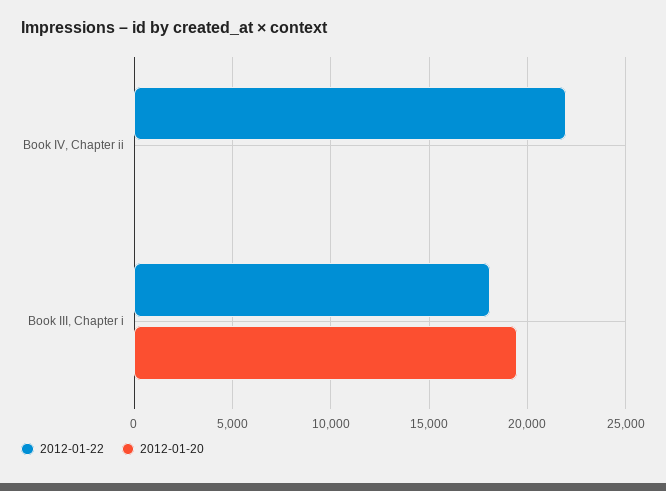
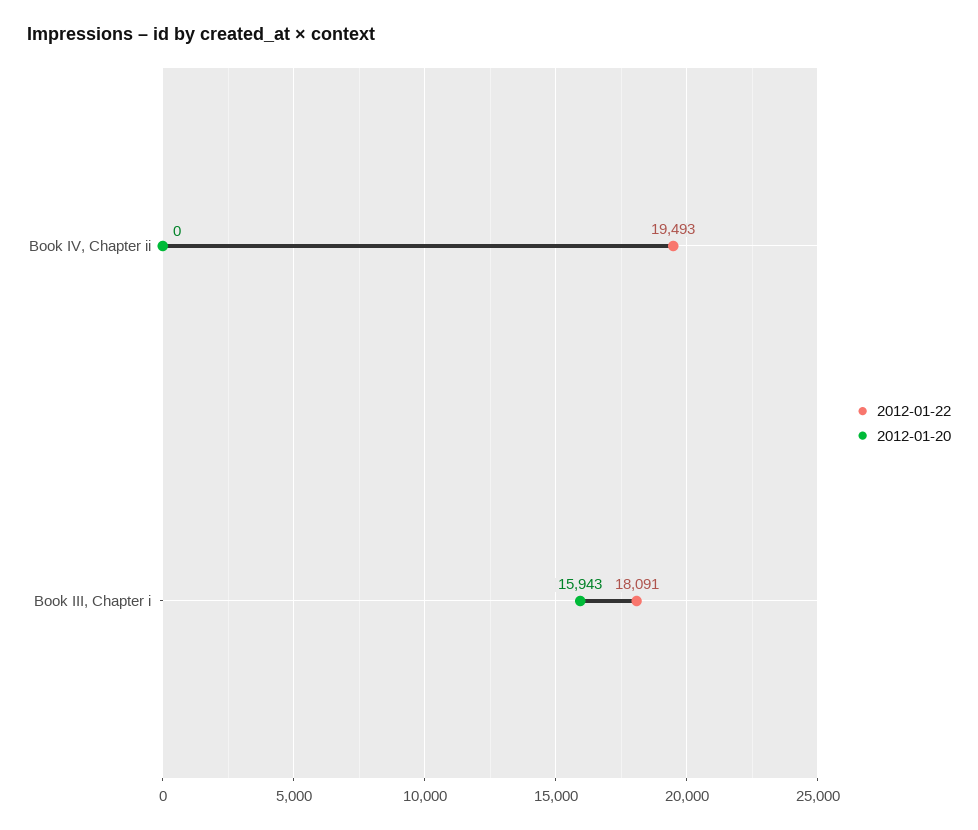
  {
    "2012-01-22": {
-     "Book IV, Chapter ii": 22000,
+     "Book IV, Chapter ii": 19493,
      "Book III, Chapter i": 18091
    },
    "2012-01-20": {
      "Book IV, Chapter ii": 0,
-     "Book III, Chapter i": 19500
+     "Book III, Chapter i": 15943
    }
  }

